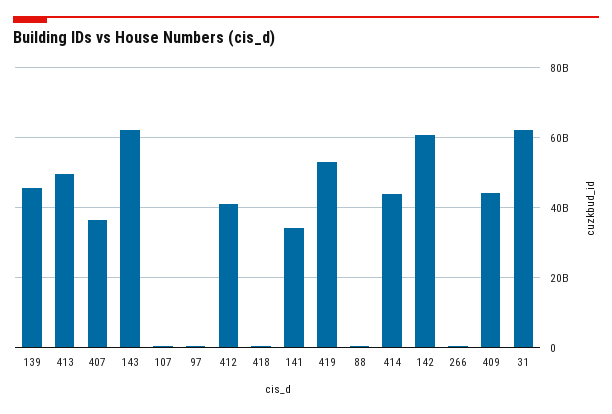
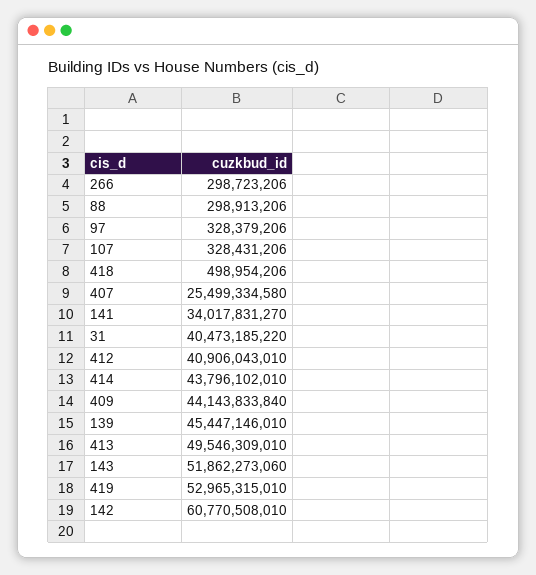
  {
    "139": 45447146010,
    "413": 49546309010,
-   "407": 36000000000,
+   "407": 25499334580,
-   "143": 62000000000,
+   "143": 51862273060,
    "107": 328431206,
    "97": 328379206,
    "412": 40906043010,
    "418": 498954206,
    "141": 34017831270,
    "419": 52965315010,
    "88": 298913206,
    "414": 43796102010,
    "142": 60770508010,
    "266": 298723206,
    "409": 44143833840,
-   "31": 62000000000
+   "31": 40473185220
  }

